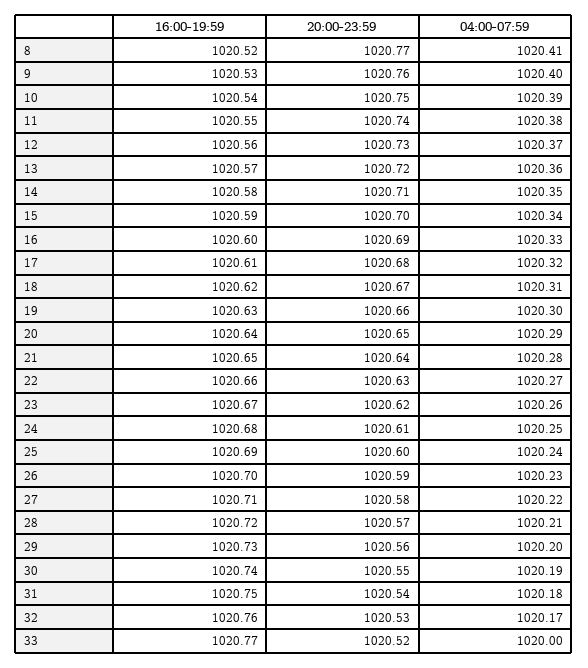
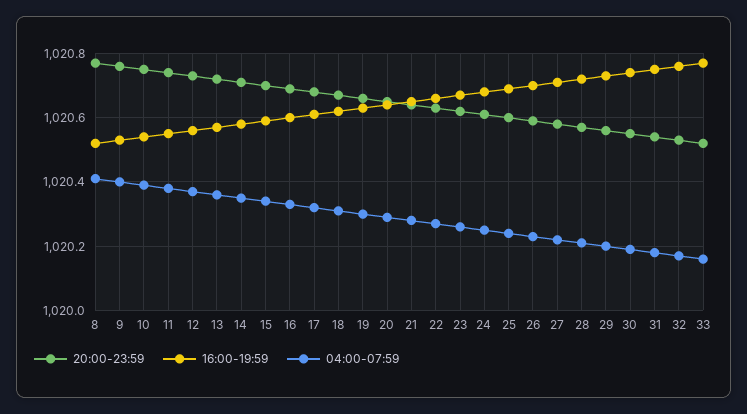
  {
    "16:00-19:59": {
      "8": 1020.52,
      "9": 1020.53,
      "10": 1020.54,
      "11": 1020.55,
      "12": 1020.56,
      "13": 1020.57,
      "14": 1020.58,
      "15": 1020.59,
      "16": 1020.6,
      "17": 1020.61,
      "18": 1020.62,
      "19": 1020.63,
      "20": 1020.64,
      "21": 1020.65,
      "22": 1020.66,
      "23": 1020.67,
      "24": 1020.68,
      "25": 1020.69,
      "26": 1020.7,
      "27": 1020.71,
      "28": 1020.72,
      "29": 1020.73,
      "30": 1020.74,
      "31": 1020.75,
      "32": 1020.76,
      "33": 1020.77
    },
    "20:00-23:59": {
      "8": 1020.77,
      "9": 1020.76,
      "10": 1020.75,
      "11": 1020.74,
      "12": 1020.73,
      "13": 1020.72,
      "14": 1020.71,
      "15": 1020.7,
      "16": 1020.69,
      "17": 1020.68,
      "18": 1020.67,
      "19": 1020.66,
      "20": 1020.65,
      "21": 1020.64,
      "22": 1020.63,
      "23": 1020.62,
      "24": 1020.61,
      "25": 1020.6,
      "26": 1020.59,
      "27": 1020.58,
      "28": 1020.57,
      "29": 1020.56,
      "30": 1020.55,
      "31": 1020.54,
      "32": 1020.53,
      "33": 1020.52
    },
    "04:00-07:59": {
      "8": 1020.41,
      "9": 1020.4,
      "10": 1020.39,
      "11": 1020.38,
      "12": 1020.37,
      "13": 1020.36,
      "14": 1020.35,
      "15": 1020.34,
      "16": 1020.33,
      "17": 1020.32,
      "18": 1020.31,
      "19": 1020.3,
      "20": 1020.29,
      "21": 1020.28,
      "22": 1020.27,
      "23": 1020.26,
      "24": 1020.25,
      "25": 1020.24,
      "26": 1020.23,
      "27": 1020.22,
      "28": 1020.21,
      "29": 1020.2,
      "30": 1020.19,
      "31": 1020.18,
      "32": 1020.17,
-     "33": 1020
+     "33": 1020.15
    }
  }

